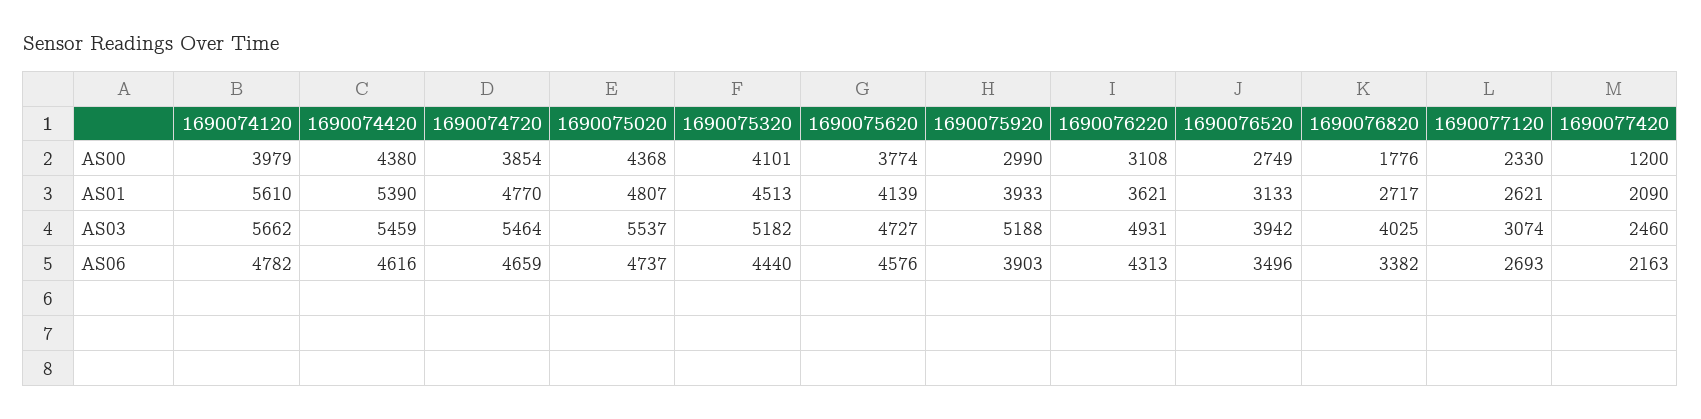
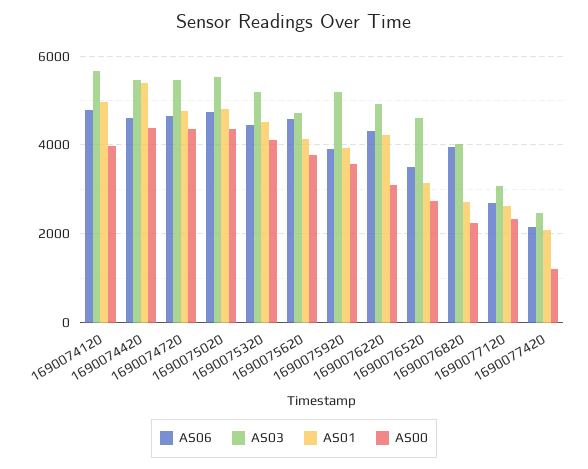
  {
    "AS00": {
      "1690074120": 3979,
      "1690074420": 4380,
-     "1690074720": 3854,
+     "1690074720": 4400,
      "1690075020": 4368,
      "1690075320": 4101,
      "1690075620": 3774,
-     "1690075920": 2990,
+     "1690075920": 3600,
      "1690076220": 3108,
      "1690076520": 2749,
-     "1690076820": 1776,
+     "1690076820": 2200,
      "1690077120": 2330,
      "1690077420": 1200
    },
    "AS01": {
-     "1690074120": 5610,
+     "1690074120": 5000,
      "1690074420": 5390,
      "1690074720": 4770,
      "1690075020": 4807,
      "1690075320": 4513,
      "1690075620": 4139,
      "1690075920": 3933,
-     "1690076220": 3621,
+     "1690076220": 4200,
      "1690076520": 3133,
      "1690076820": 2717,
      "1690077120": 2621,
      "1690077420": 2090
    },
    "AS03": {
      "1690074120": 5662,
      "1690074420": 5459,
      "1690074720": 5464,
      "1690075020": 5537,
      "1690075320": 5182,
      "1690075620": 4727,
      "1690075920": 5188,
      "1690076220": 4931,
-     "1690076520": 3942,
+     "1690076520": 4600,
      "1690076820": 4025,
      "1690077120": 3074,
      "1690077420": 2460
    },
    "AS06": {
      "1690074120": 4782,
      "1690074420": 4616,
      "1690074720": 4659,
      "1690075020": 4737,
      "1690075320": 4440,
      "1690075620": 4576,
      "1690075920": 3903,
      "1690076220": 4313,
      "1690076520": 3496,
-     "1690076820": 3382,
+     "1690076820": 4000,
      "1690077120": 2693,
      "1690077420": 2163
    }
  }

